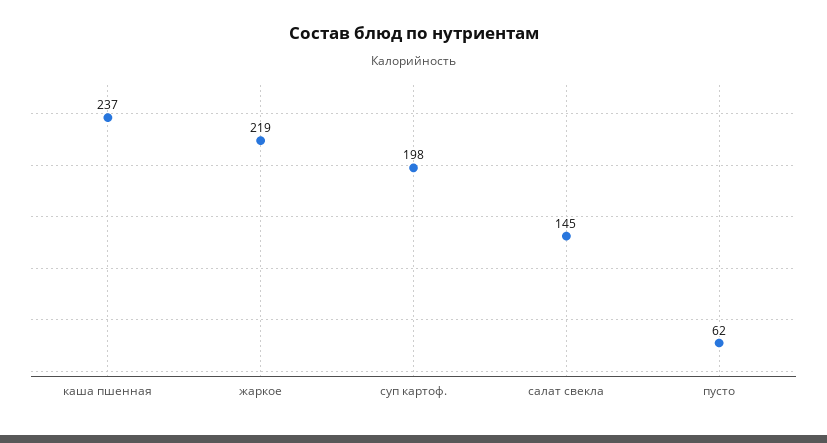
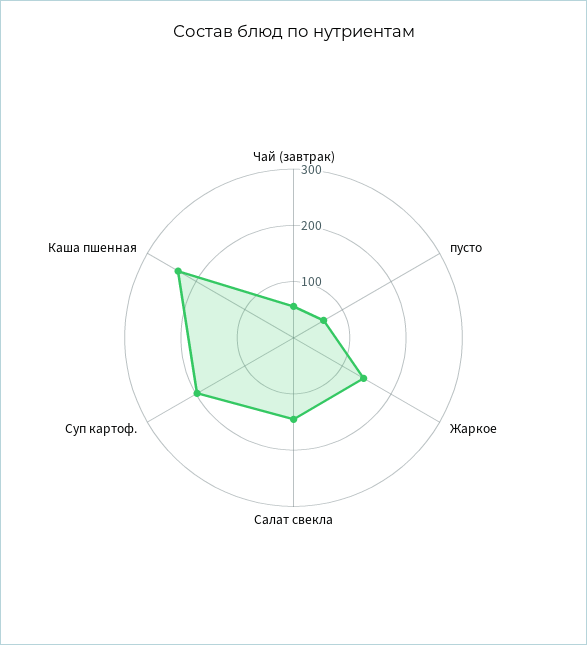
  {
    "каша пшенная": 237,
-   "жаркое": 219,
+   "жаркое": 140,
    "суп картоф.": 198,
    "салат свекла": 145,
-   "пусто": 62
+   "пусто": 62,
+   "Чай (завтрак)": 60
  }

